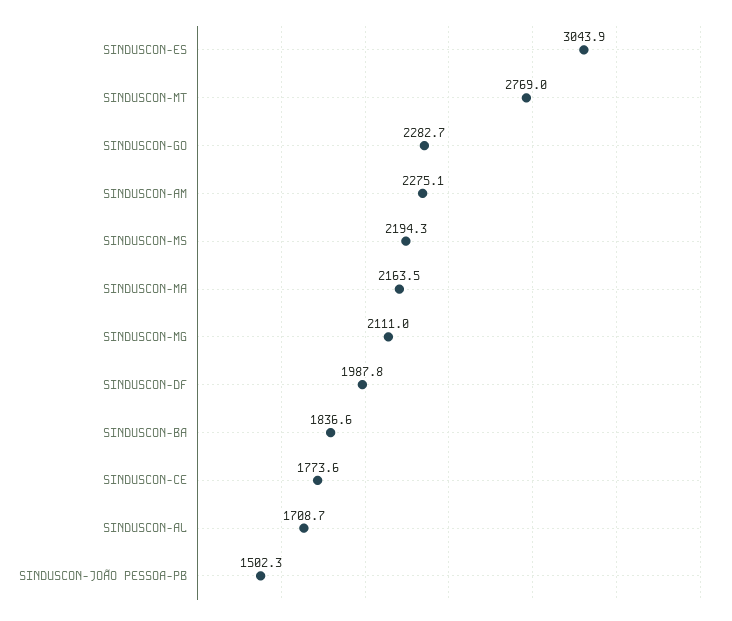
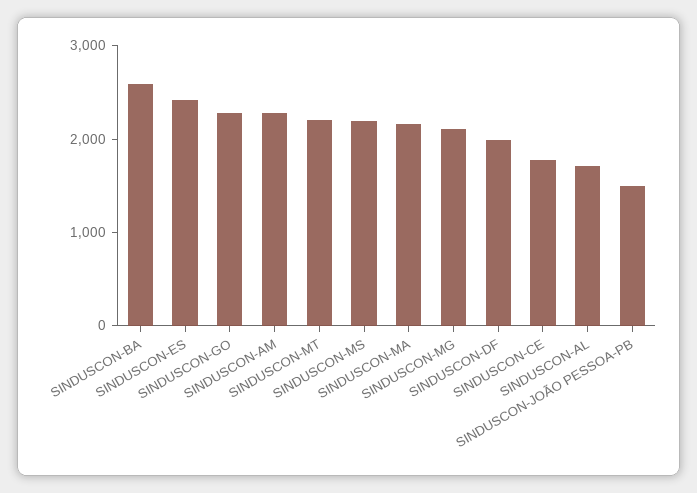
  {
-   "SINDUSCON-ES": 3043.9,
+   "SINDUSCON-ES": 2400,
-   "SINDUSCON-MT": 2769,
+   "SINDUSCON-MT": 2200,
    "SINDUSCON-GO": 2282.7,
    "SINDUSCON-AM": 2275.1,
    "SINDUSCON-MS": 2194.3,
    "SINDUSCON-MA": 2163.5,
    "SINDUSCON-MG": 2111,
    "SINDUSCON-DF": 1987.8,
-   "SINDUSCON-BA": 1836.6,
+   "SINDUSCON-BA": 2600,
    "SINDUSCON-CE": 1773.6,
    "SINDUSCON-AL": 1708.7,
    "SINDUSCON-JOÃO PESSOA-PB": 1502.3
  }

